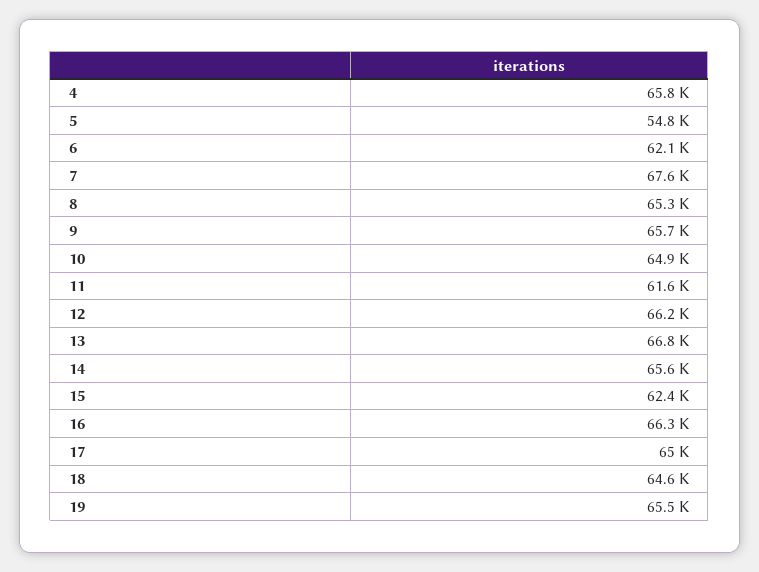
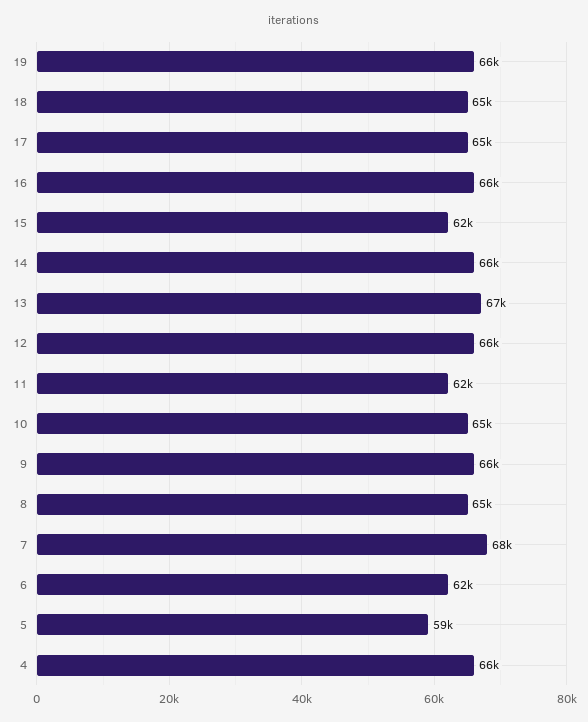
  {
    "4": 65800,
-   "5": 54800,
+   "5": 59000,
    "6": 62100,
    "7": 67600,
    "8": 65300,
    "9": 65700,
    "10": 64900,
    "11": 61600,
    "12": 66200,
    "13": 66800,
    "14": 65600,
    "15": 62400,
    "16": 66300,
    "17": 65000,
    "18": 64600,
    "19": 65500
  }

